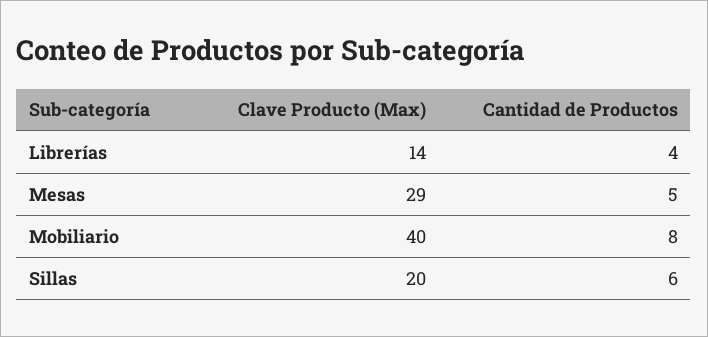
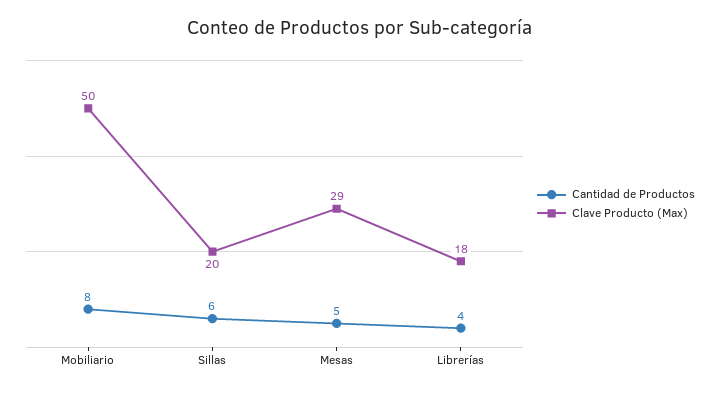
  {
    "Clave Producto (Max)": {
-     "Librerías": 14,
+     "Librerías": 18,
      "Mesas": 29,
-     "Mobiliario": 40,
+     "Mobiliario": 50,
      "Sillas": 20
    },
    "Cantidad de Productos": {
      "Librerías": 4,
      "Mesas": 5,
      "Mobiliario": 8,
      "Sillas": 6
    }
  }

